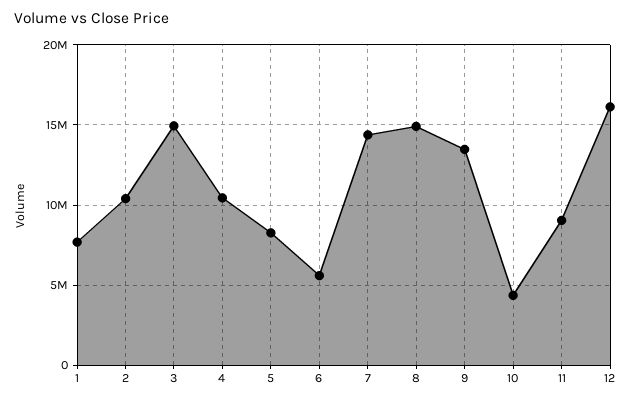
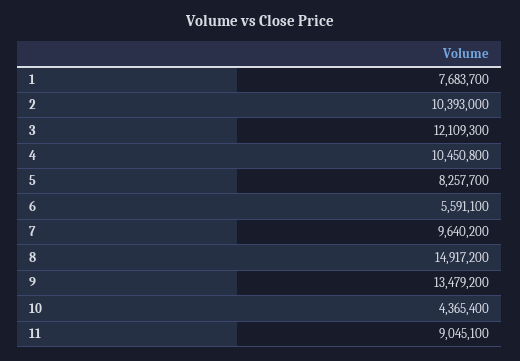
  {
    "1": 7683700,
    "2": 10393000,
-   "3": 15000000,
+   "3": 12109300,
    "4": 10450800,
    "5": 8257700,
    "6": 5591100,
-   "7": 14500000,
+   "7": 9640200,
    "8": 14917200,
    "9": 13479200,
    "10": 4365400,
-   "11": 9045100,
+   "11": 9045100
-   "12": 16000000
  }

